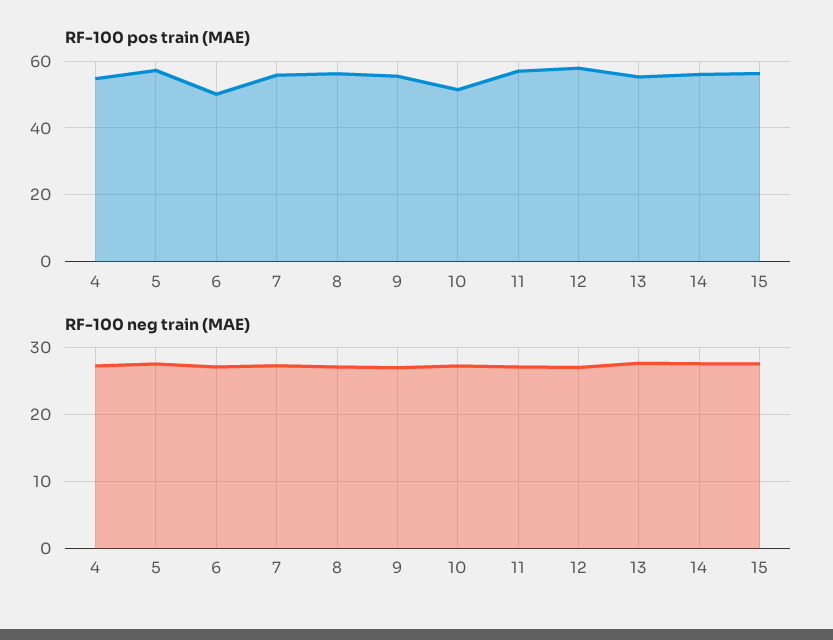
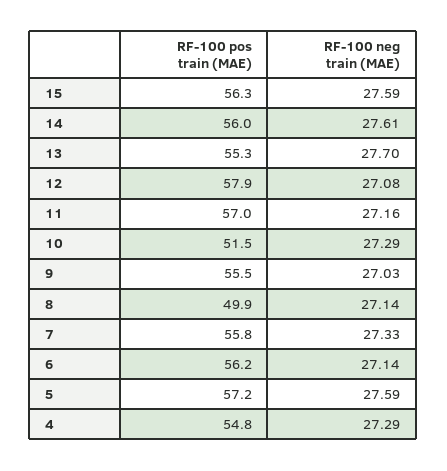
  {
    "RF-100 pos train (MAE)": {
      "4": 54.8,
      "5": 57.2,
-     "6": 50,
+     "6": 56.2,
      "7": 55.8,
-     "8": 56,
+     "8": 49.9,
      "9": 55.5,
      "10": 51.5,
      "11": 57,
      "12": 57.9,
      "13": 55.3,
      "14": 56,
      "15": 56.3
    },
    "RF-100 neg train (MAE)": {
      "4": 27.29,
      "5": 27.59,
      "6": 27.14,
      "7": 27.33,
      "8": 27.14,
      "9": 27.03,
      "10": 27.29,
      "11": 27.16,
      "12": 27.08,
      "13": 27.7,
      "14": 27.61,
      "15": 27.59
    }
  }

